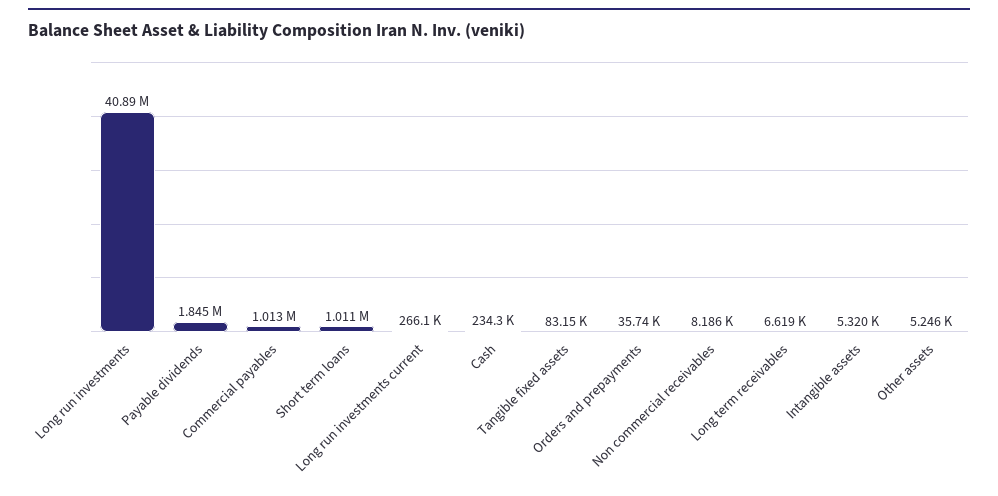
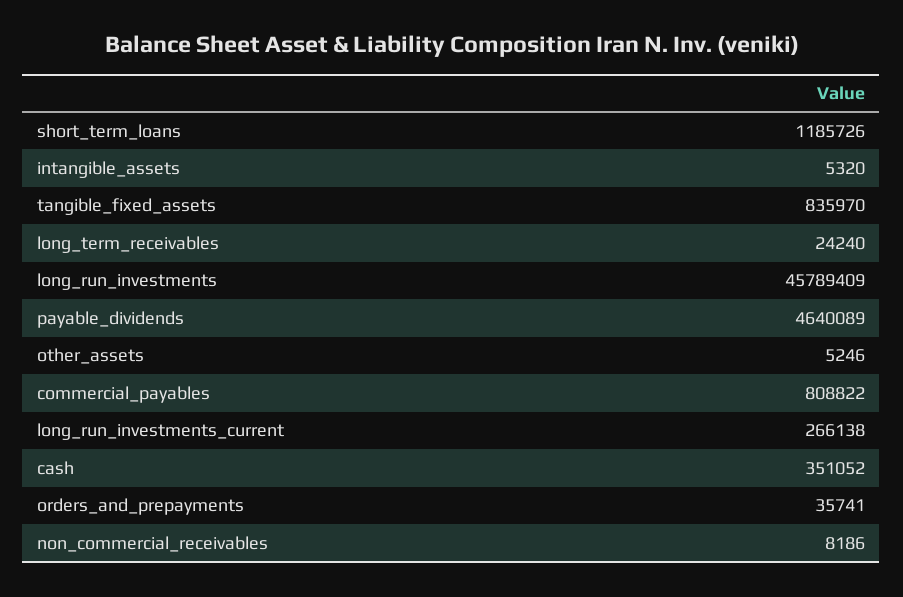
  {
-   "Long run investments": 40890000,
+   "Long run investments": 45789409,
-   "Payable dividends": 1845000,
+   "Payable dividends": 4640089,
-   "Commercial payables": 1013000,
+   "Commercial payables": 808822,
-   "Short term loans": 1011000,
+   "Short term loans": 1185726,
    "Long run investments current": 266138,
-   "Cash": 234300,
+   "Cash": 351052,
-   "Tangible fixed assets": 83150,
+   "Tangible fixed assets": 835970,
    "Orders and prepayments": 35741,
    "Non commercial receivables": 8186,
-   "Long term receivables": 6619,
+   "Long term receivables": 24240,
    "Intangible assets": 5320,
    "Other assets": 5246
  }

